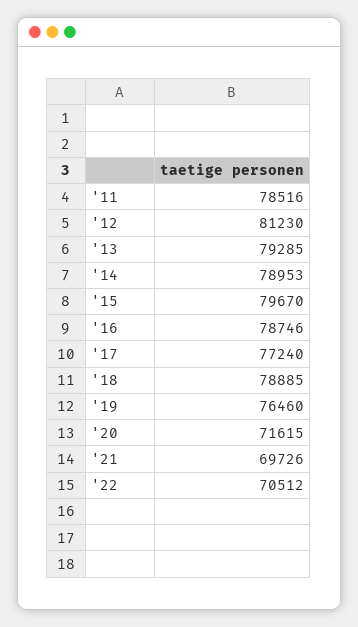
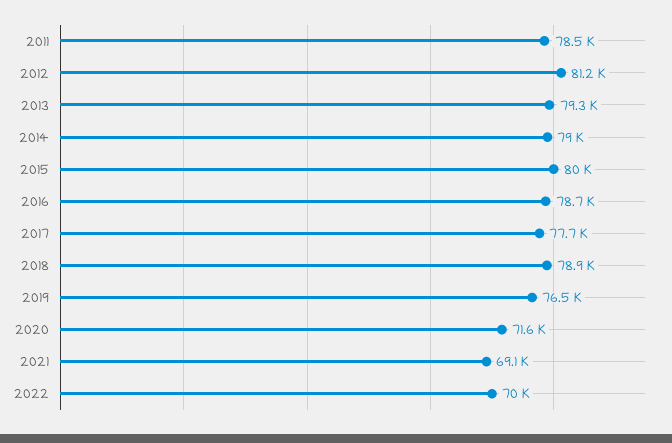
  {
    "'11": 78516,
    "'12": 81230,
    "'13": 79285,
    "'14": 78953,
-   "'15": 79670,
+   "'15": 80000,
    "'16": 78746,
-   "'17": 77240,
+   "'17": 77700,
    "'18": 78885,
    "'19": 76460,
    "'20": 71615,
-   "'21": 69726,
+   "'21": 69100,
-   "'22": 70512
+   "'22": 70000
  }

